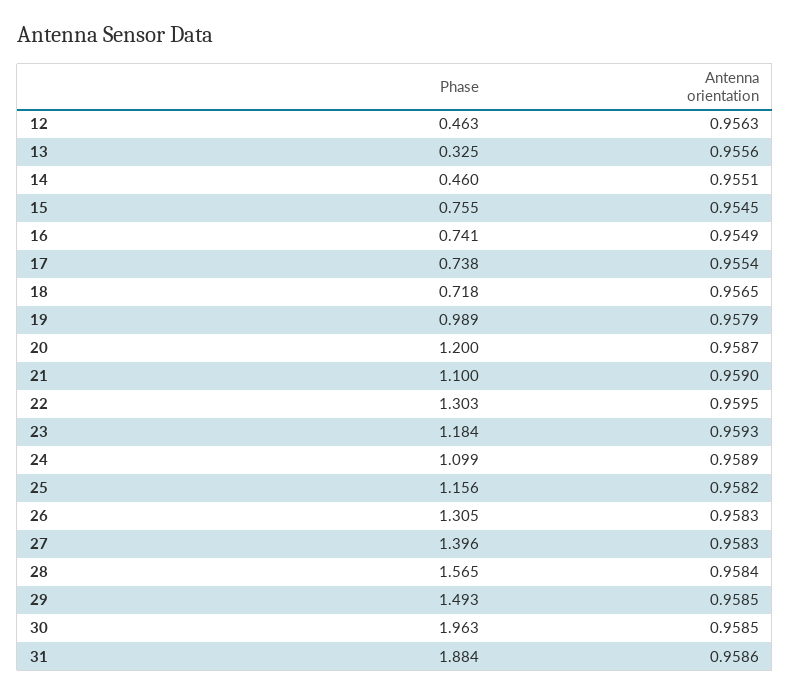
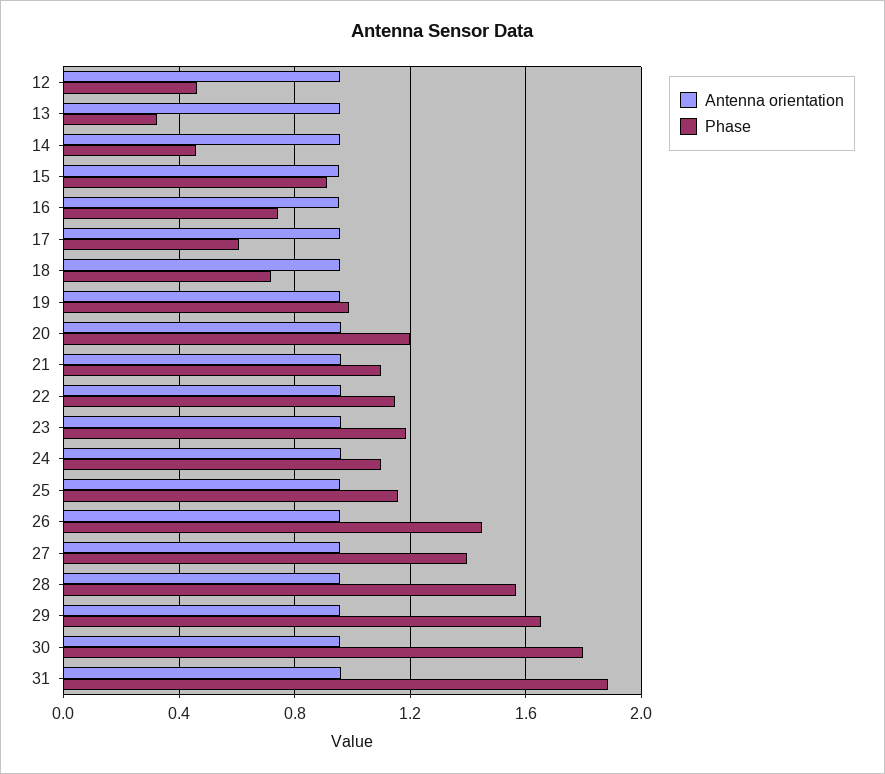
  {
    "Phase": {
      "12": 0.463,
      "13": 0.325,
      "14": 0.46,
-     "15": 0.755,
+     "15": 0.9,
      "16": 0.741,
-     "17": 0.738,
+     "17": 0.6,
      "18": 0.718,
      "19": 0.989,
      "20": 1.2,
      "21": 1.1,
-     "22": 1.303,
+     "22": 1.15,
      "23": 1.184,
      "24": 1.099,
      "25": 1.156,
-     "26": 1.305,
+     "26": 1.45,
      "27": 1.396,
      "28": 1.565,
-     "29": 1.493,
+     "29": 1.65,
-     "30": 1.963,
+     "30": 1.8,
      "31": 1.884
    },
    "Antenna orientation": {
      "12": 0.9563,
      "13": 0.9556,
      "14": 0.9551,
      "15": 0.9545,
      "16": 0.9549,
      "17": 0.9554,
      "18": 0.9565,
      "19": 0.9579,
      "20": 0.9587,
      "21": 0.959,
      "22": 0.9595,
      "23": 0.9593,
      "24": 0.9589,
      "25": 0.9582,
      "26": 0.9583,
      "27": 0.9583,
      "28": 0.9584,
      "29": 0.9585,
      "30": 0.9585,
      "31": 0.9586
    }
  }

